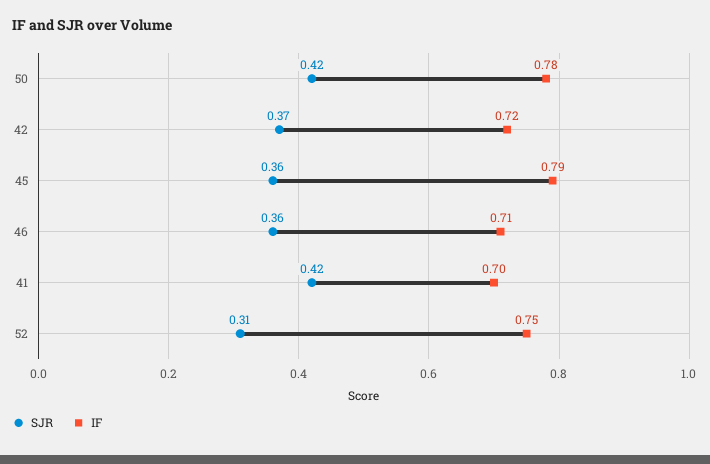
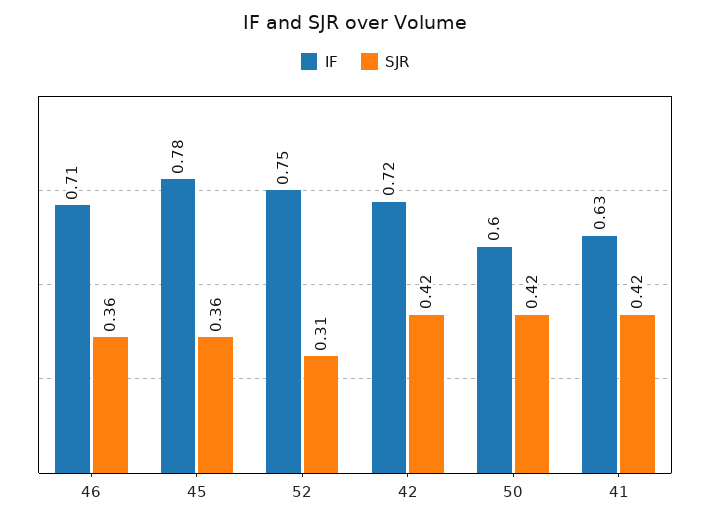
  {
    "SJR": {
      "50": 0.42,
-     "42": 0.37,
+     "42": 0.42,
      "45": 0.36,
      "46": 0.36,
      "41": 0.42,
      "52": 0.31
    },
    "IF": {
-     "50": 0.78,
+     "50": 0.6,
      "42": 0.72,
-     "45": 0.79,
+     "45": 0.78,
      "46": 0.71,
-     "41": 0.7,
+     "41": 0.63,
      "52": 0.75
    }
  }

